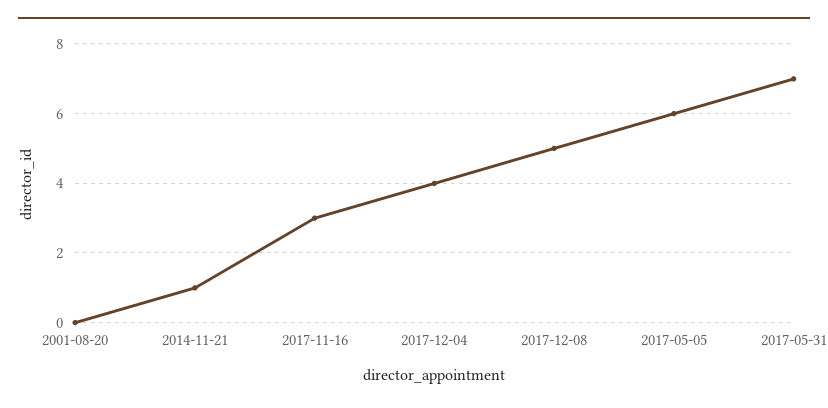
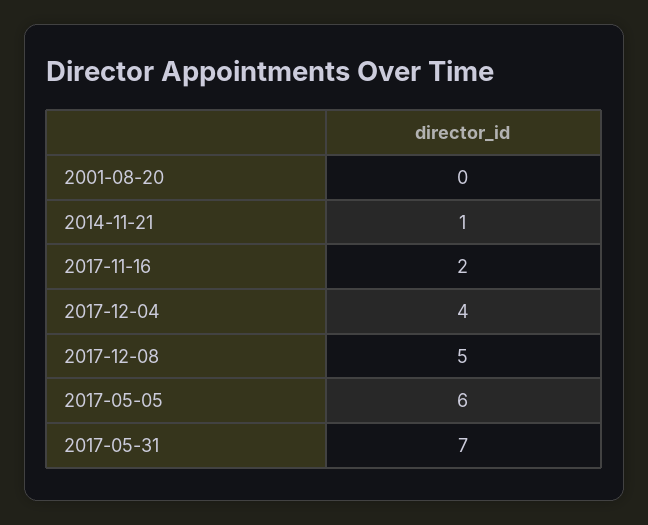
  {
    "2001-08-20": 0,
    "2014-11-21": 1,
-   "2017-11-16": 3,
+   "2017-11-16": 2,
    "2017-12-04": 4,
    "2017-12-08": 5,
    "2017-05-05": 6,
    "2017-05-31": 7
  }

